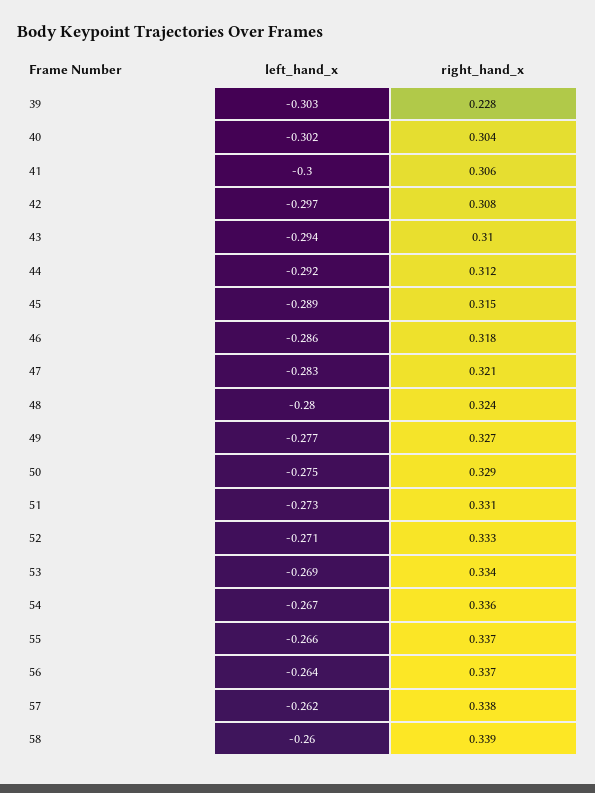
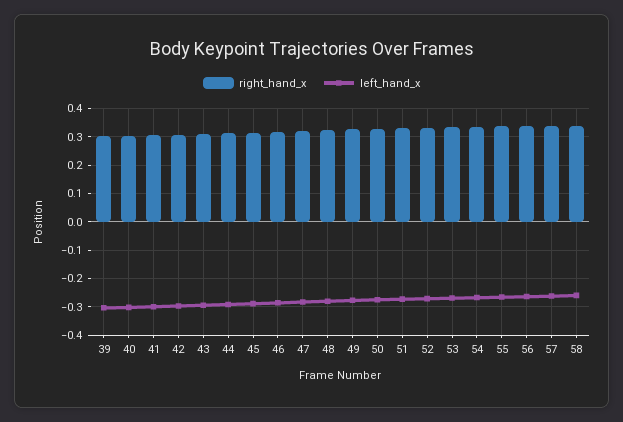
  {
    "left_hand_x": {
      "39": -0.303,
      "40": -0.302,
      "41": -0.3,
      "42": -0.297,
      "43": -0.294,
      "44": -0.292,
      "45": -0.289,
      "46": -0.286,
      "47": -0.283,
      "48": -0.28,
      "49": -0.277,
      "50": -0.275,
      "51": -0.273,
      "52": -0.271,
      "53": -0.269,
      "54": -0.267,
      "55": -0.266,
      "56": -0.264,
      "57": -0.262,
      "58": -0.26
    },
    "right_hand_x": {
-     "39": 0.228,
+     "39": 0.3,
      "40": 0.304,
      "41": 0.306,
      "42": 0.308,
      "43": 0.31,
      "44": 0.312,
      "45": 0.315,
      "46": 0.318,
      "47": 0.321,
      "48": 0.324,
      "49": 0.327,
      "50": 0.329,
      "51": 0.331,
      "52": 0.333,
      "53": 0.334,
      "54": 0.336,
      "55": 0.337,
      "56": 0.337,
      "57": 0.338,
      "58": 0.339
    }
  }

